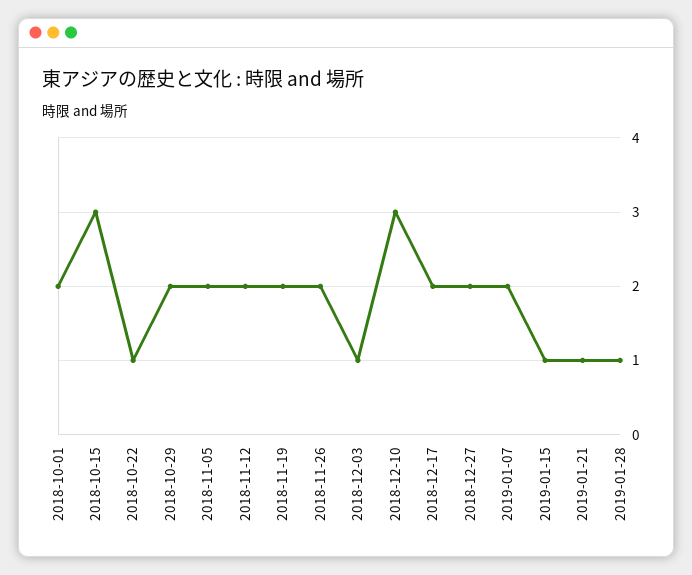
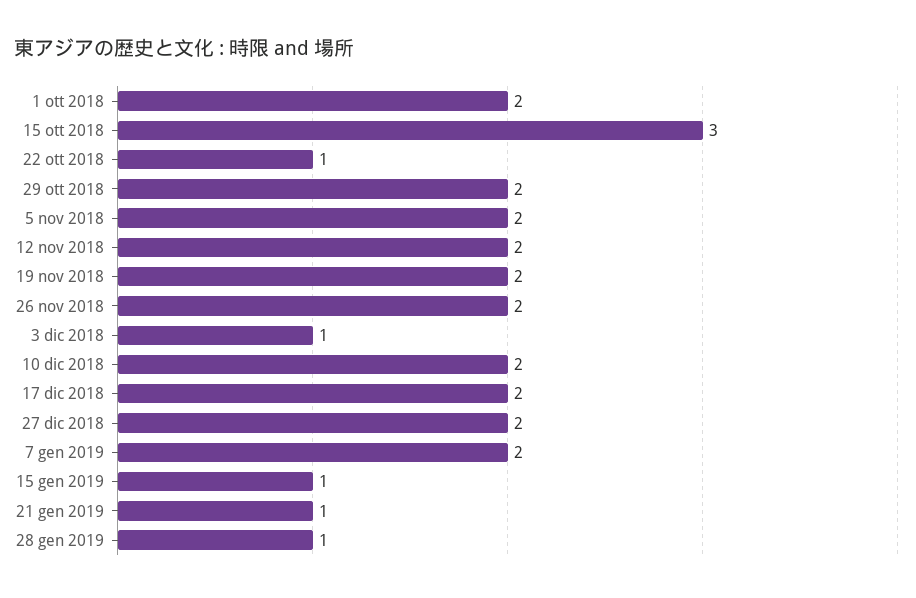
  {
    "2018-10-01": 2,
    "2018-10-15": 3,
    "2018-10-22": 1,
    "2018-10-29": 2,
    "2018-11-05": 2,
    "2018-11-12": 2,
    "2018-11-19": 2,
    "2018-11-26": 2,
    "2018-12-03": 1,
-   "2018-12-10": 3,
+   "2018-12-10": 2,
    "2018-12-17": 2,
    "2018-12-27": 2,
    "2019-01-07": 2,
    "2019-01-15": 1,
    "2019-01-21": 1,
    "2019-01-28": 1
  }

